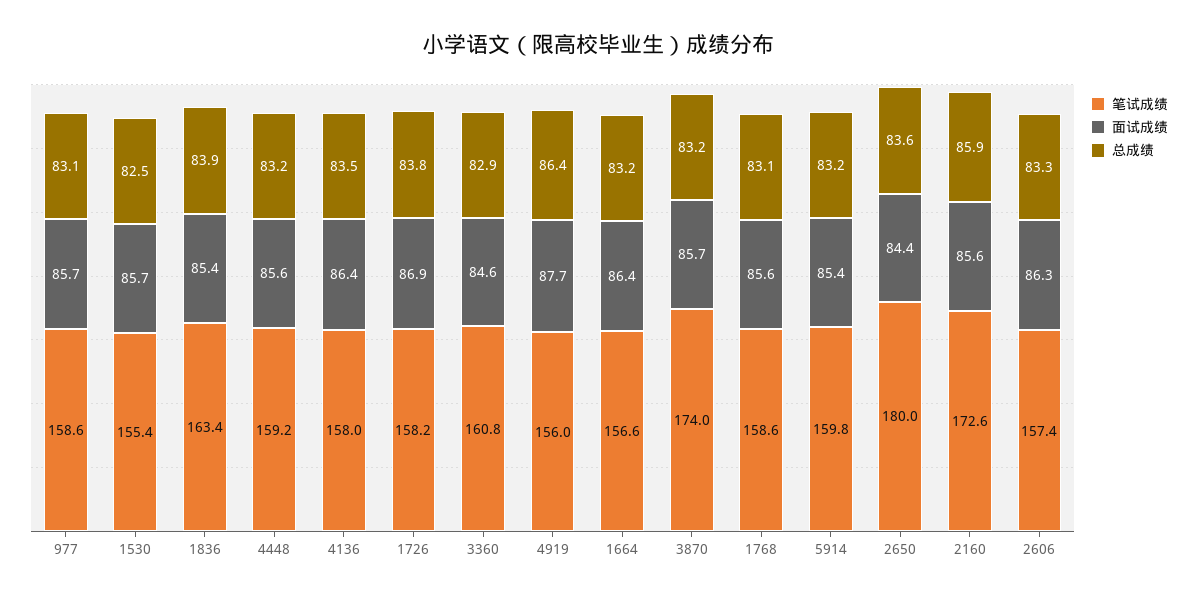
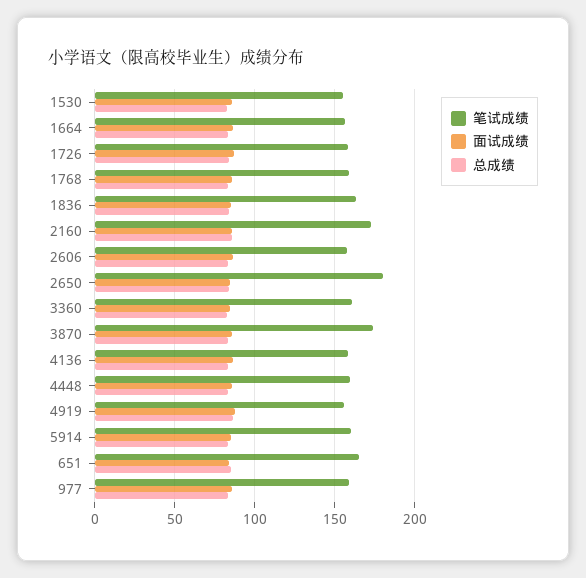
  {
    "笔试成绩": {
      "977": 158.6,
      "1530": 155.4,
      "1836": 163.4,
      "4448": 159.2,
      "4136": 158,
      "1726": 158.2,
      "3360": 160.8,
      "4919": 156,
      "1664": 156.6,
      "3870": 174,
      "1768": 158.6,
      "5914": 159.8,
      "2650": 180,
      "2160": 172.6,
-     "2606": 157.4
+     "2606": 157.4,
+     "651": 165
    },
    "面试成绩": {
      "977": 85.7,
      "1530": 85.7,
      "1836": 85.4,
      "4448": 85.6,
      "4136": 86.4,
      "1726": 86.9,
      "3360": 84.6,
      "4919": 87.7,
      "1664": 86.4,
      "3870": 85.7,
      "1768": 85.6,
      "5914": 85.4,
      "2650": 84.4,
      "2160": 85.6,
-     "2606": 86.3
+     "2606": 86.3,
+     "651": 85
    },
    "总成绩": {
      "977": 83.1,
      "1530": 82.5,
      "1836": 83.9,
      "4448": 83.2,
      "4136": 83.5,
      "1726": 83.8,
      "3360": 82.9,
      "4919": 86.4,
      "1664": 83.2,
      "3870": 83.2,
      "1768": 83.1,
      "5914": 83.2,
      "2650": 83.6,
      "2160": 85.9,
-     "2606": 83.3
+     "2606": 83.3,
+     "651": 85
    }
  }

